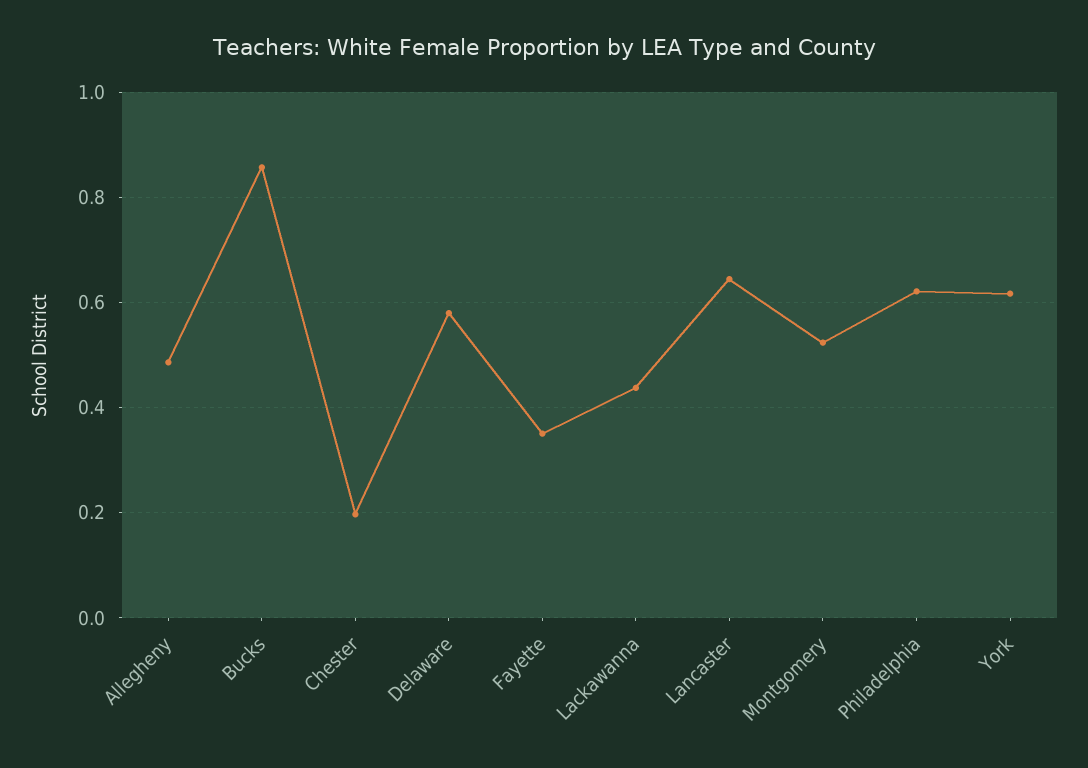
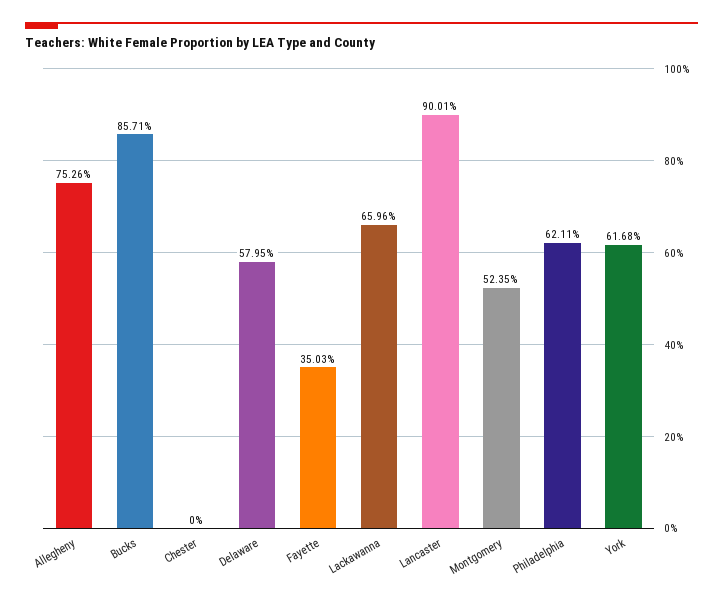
  {
-   "Allegheny": 0.48,
+   "Allegheny": 0.7526,
    "Bucks": 0.8571,
-   "Chester": 0.2,
+   "Chester": 0,
    "Delaware": 0.5795,
    "Fayette": 0.3503,
-   "Lackawanna": 0.44,
+   "Lackawanna": 0.6596,
-   "Lancaster": 0.64,
+   "Lancaster": 0.9001,
    "Montgomery": 0.5235,
    "Philadelphia": 0.6211,
    "York": 0.6168
  }

